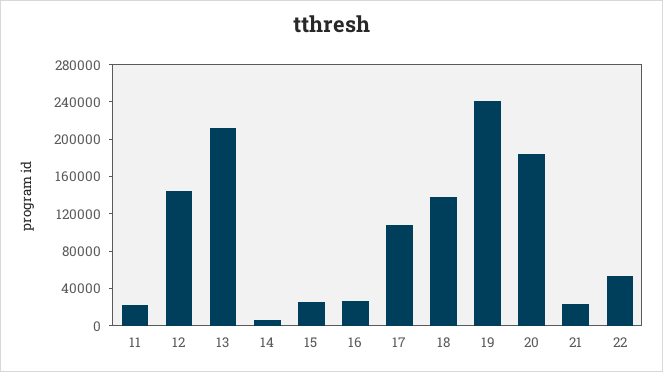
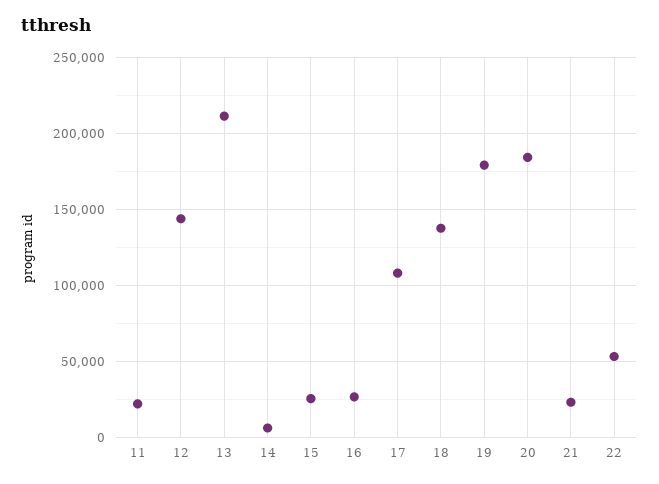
  {
    "11": 20000,
    "12": 145000,
    "13": 210000,
    "14": 5000,
    "15": 25000,
    "16": 25000,
    "17": 110000,
    "18": 140000,
-   "19": 240000,
+   "19": 180000,
    "20": 185000,
    "21": 25000,
    "22": 55000
  }

